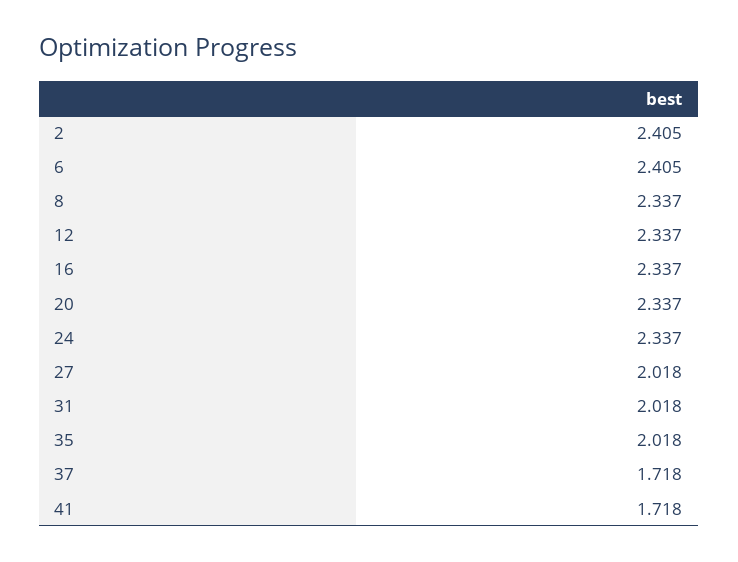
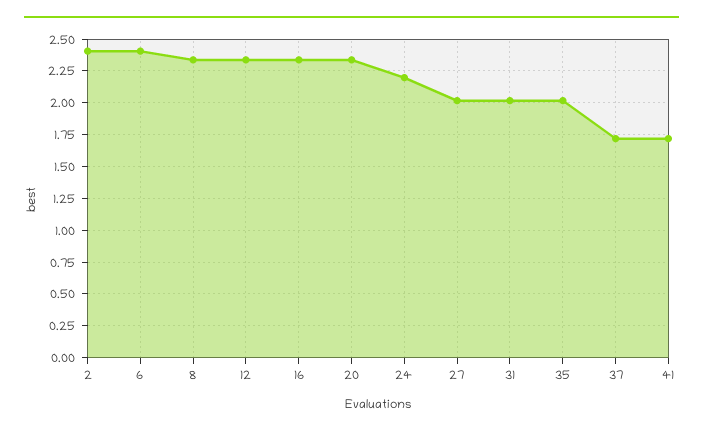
  {
    "2": 2.405,
    "6": 2.405,
    "8": 2.337,
    "12": 2.337,
    "16": 2.337,
    "20": 2.337,
-   "24": 2.337,
+   "24": 2.2,
    "27": 2.018,
    "31": 2.018,
    "35": 2.018,
    "37": 1.718,
    "41": 1.718
  }

